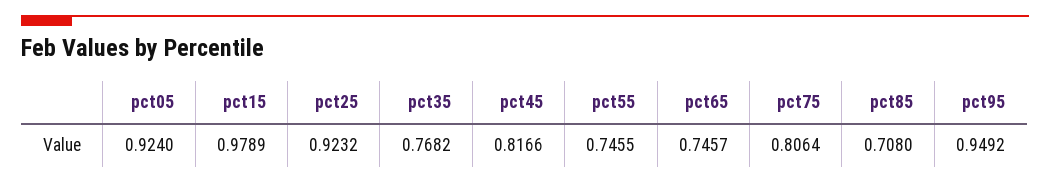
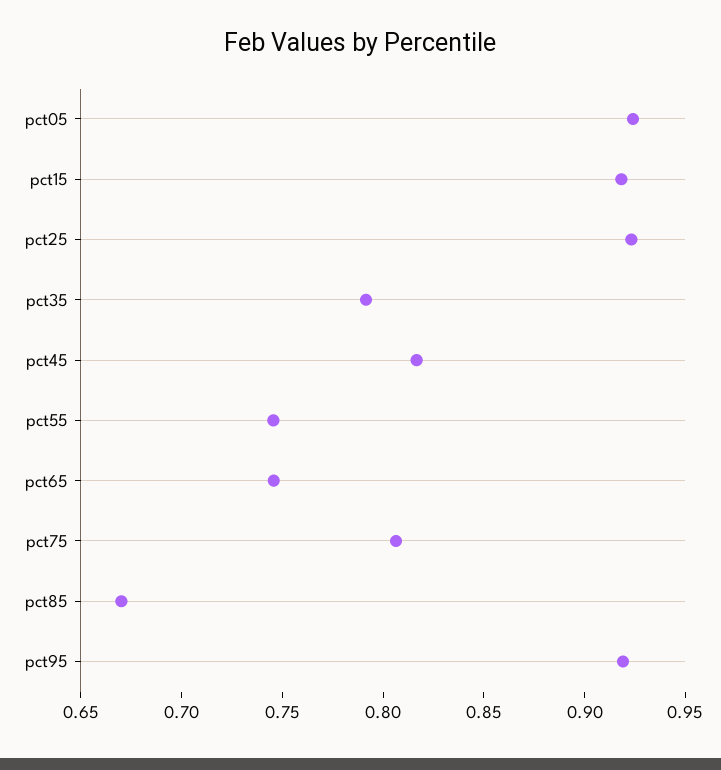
  {
    "pct05": 0.924,
-   "pct15": 0.9789,
+   "pct15": 0.92,
    "pct25": 0.9232,
-   "pct35": 0.7682,
+   "pct35": 0.79,
    "pct45": 0.8166,
    "pct55": 0.7455,
    "pct65": 0.7457,
    "pct75": 0.8064,
-   "pct85": 0.708,
+   "pct85": 0.67,
-   "pct95": 0.9492
+   "pct95": 0.92
  }

